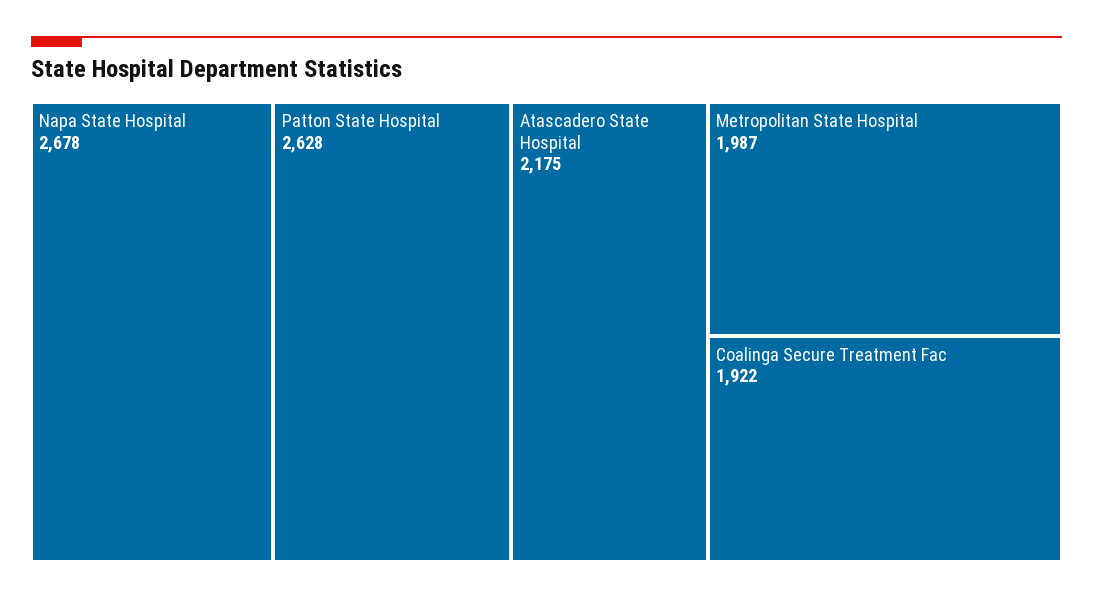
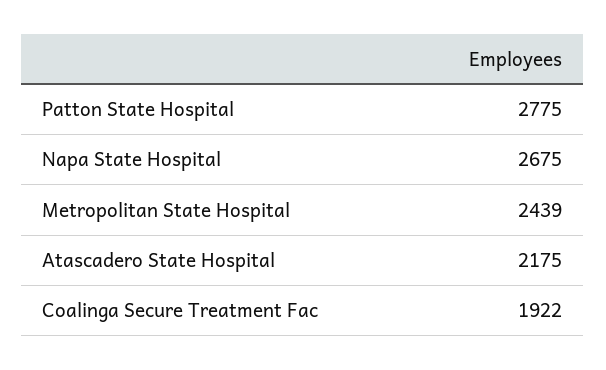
  {
-   "Napa State Hospital": 2678,
+   "Napa State Hospital": 2675,
-   "Patton State Hospital": 2628,
+   "Patton State Hospital": 2775,
    "Atascadero State Hospital": 2175,
-   "Metropolitan State Hospital": 1987,
+   "Metropolitan State Hospital": 2439,
    "Coalinga Secure Treatment Fac": 1922
  }

